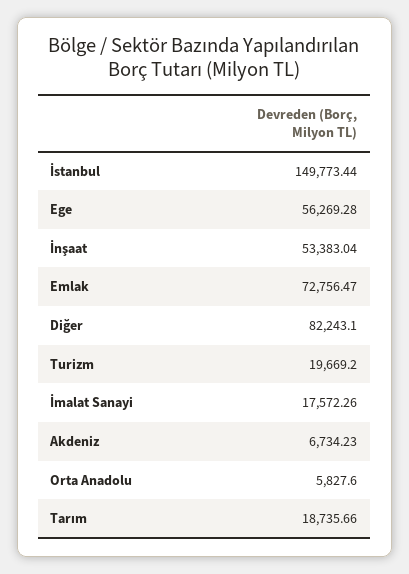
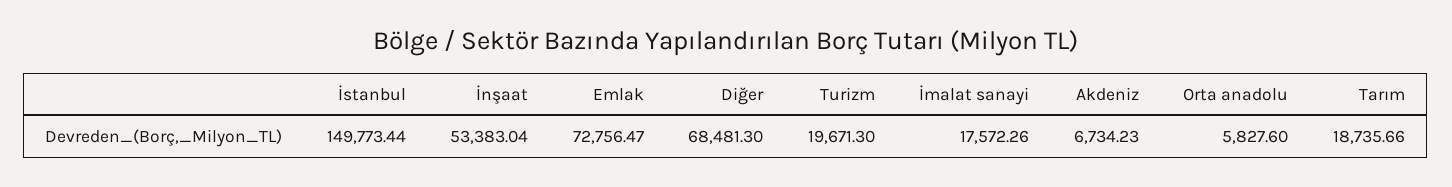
  {
    "İstanbul": 149773.44,
-   "Ege": 56269.28,
    "İnşaat": 53383.04,
    "Emlak": 72756.47,
-   "Diğer": 82243.1,
+   "Diğer": 68481.3,
-   "Turizm": 19669.2,
+   "Turizm": 19671.3,
    "İmalat Sanayi": 17572.26,
    "Akdeniz": 6734.23,
    "Orta Anadolu": 5827.6,
    "Tarım": 18735.66
  }

